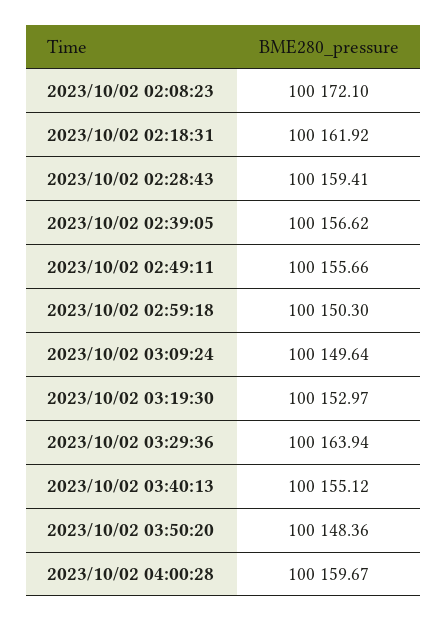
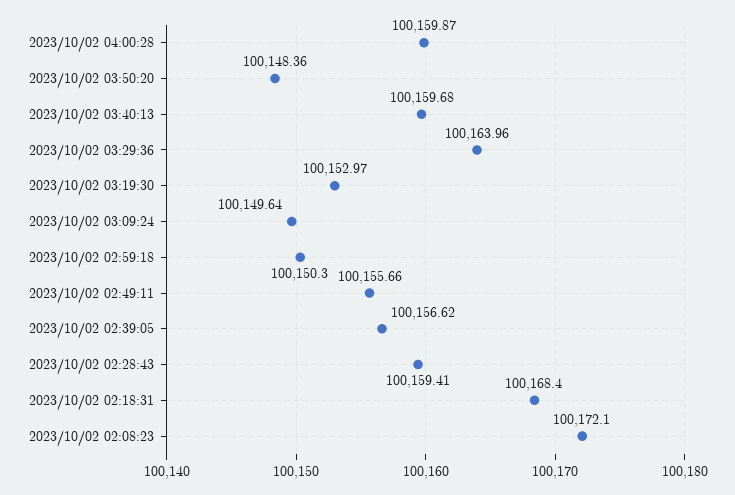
  {
    "2023/10/02 02:08:23": 100172.1,
-   "2023/10/02 02:18:31": 100161.92,
+   "2023/10/02 02:18:31": 100168.4,
    "2023/10/02 02:28:43": 100159.41,
    "2023/10/02 02:39:05": 100156.62,
    "2023/10/02 02:49:11": 100155.66,
    "2023/10/02 02:59:18": 100150.3,
    "2023/10/02 03:09:24": 100149.64,
    "2023/10/02 03:19:30": 100152.97,
-   "2023/10/02 03:29:36": 100163.94,
+   "2023/10/02 03:29:36": 100163.96,
-   "2023/10/02 03:40:13": 100155.12,
+   "2023/10/02 03:40:13": 100159.68,
    "2023/10/02 03:50:20": 100148.36,
-   "2023/10/02 04:00:28": 100159.67
+   "2023/10/02 04:00:28": 100159.87
  }

